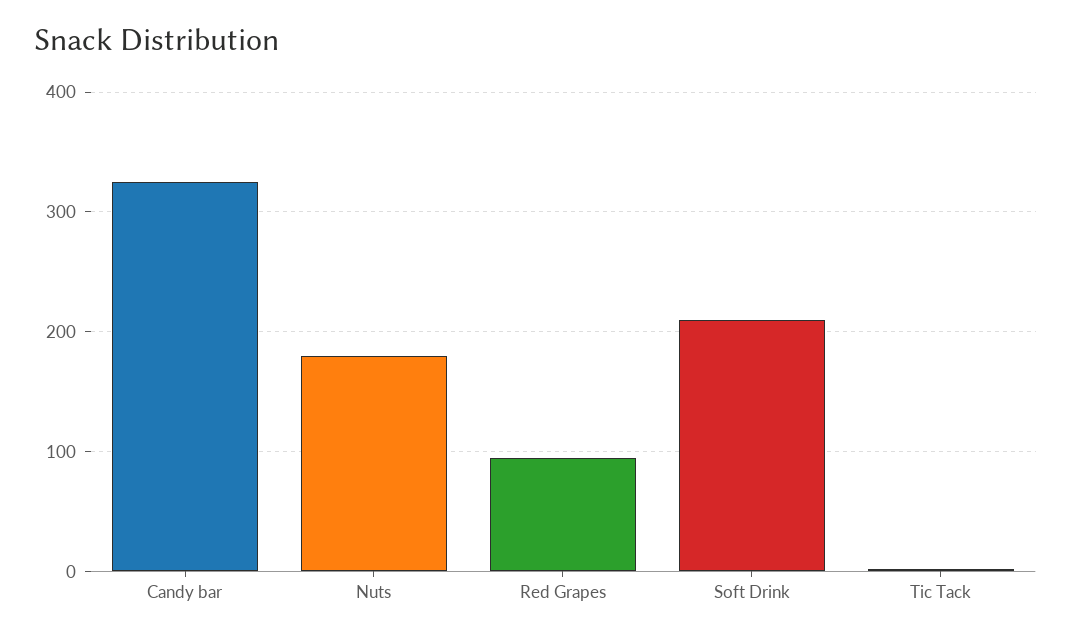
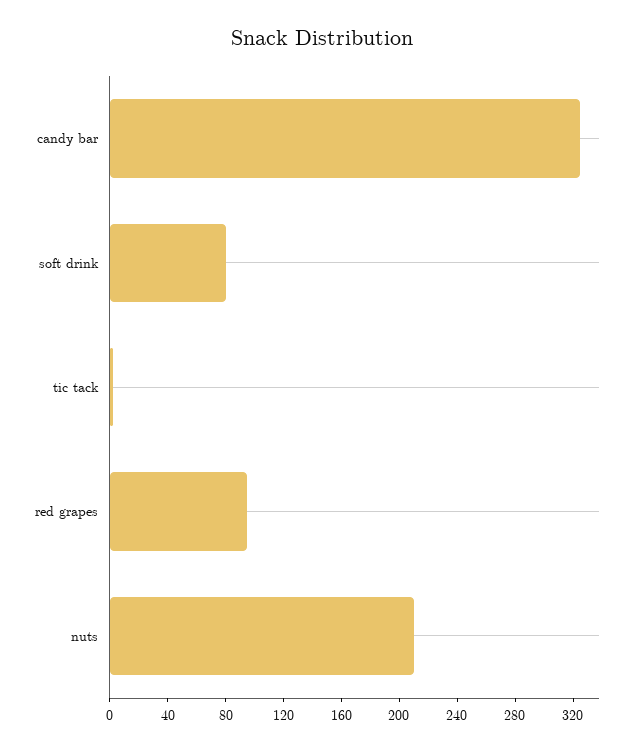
  {
    "Candy bar": 330,
-   "Nuts": 180,
+   "Nuts": 210,
    "Red Grapes": 100,
-   "Soft Drink": 210,
+   "Soft Drink": 80,
    "Tic Tack": 0
  }

